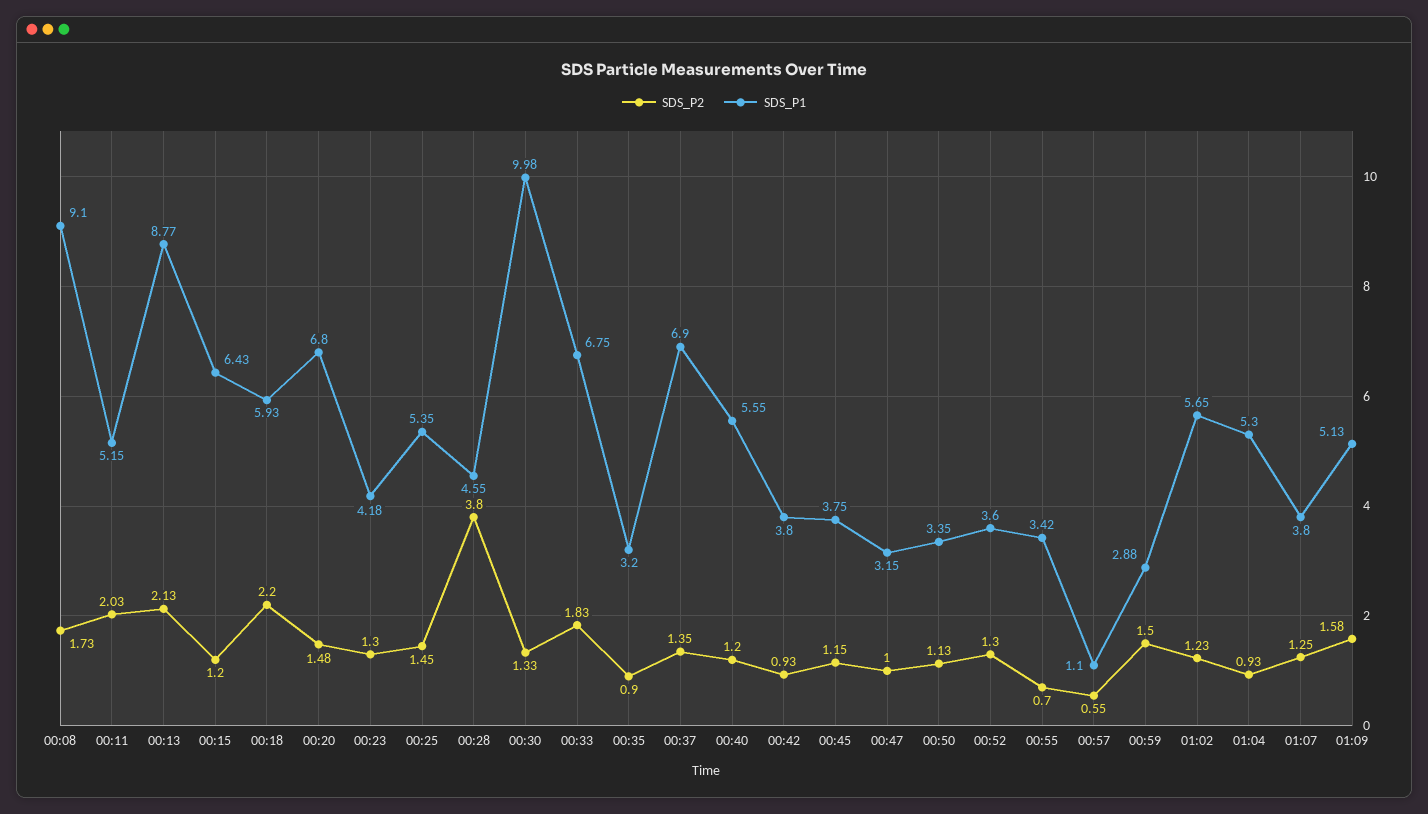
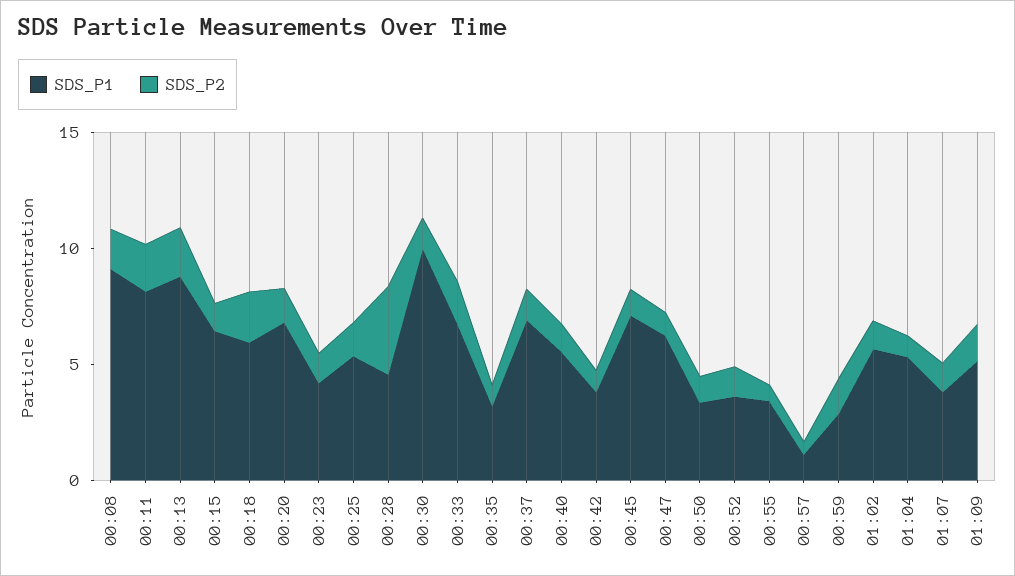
  {
    "SDS_P2": {
      "00:08": 1.73,
      "00:11": 2.03,
      "00:13": 2.13,
      "00:15": 1.2,
      "00:18": 2.2,
      "00:20": 1.48,
      "00:23": 1.3,
      "00:25": 1.45,
      "00:28": 3.8,
      "00:30": 1.33,
      "00:33": 1.83,
      "00:35": 0.9,
      "00:37": 1.35,
      "00:40": 1.2,
      "00:42": 0.93,
      "00:45": 1.15,
      "00:47": 1,
      "00:50": 1.13,
      "00:52": 1.3,
      "00:55": 0.7,
      "00:57": 0.55,
      "00:59": 1.5,
      "01:02": 1.23,
      "01:04": 0.93,
      "01:07": 1.25,
      "01:09": 1.58
    },
    "SDS_P1": {
      "00:08": 9.1,
-     "00:11": 5.15,
+     "00:11": 8,
      "00:13": 8.77,
      "00:15": 6.43,
      "00:18": 5.93,
      "00:20": 6.8,
      "00:23": 4.18,
      "00:25": 5.35,
      "00:28": 4.55,
      "00:30": 9.98,
      "00:33": 6.75,
      "00:35": 3.2,
      "00:37": 6.9,
      "00:40": 5.55,
      "00:42": 3.8,
-     "00:45": 3.75,
+     "00:45": 7,
-     "00:47": 3.15,
+     "00:47": 6,
      "00:50": 3.35,
      "00:52": 3.6,
      "00:55": 3.42,
      "00:57": 1.1,
      "00:59": 2.88,
      "01:02": 5.65,
      "01:04": 5.3,
      "01:07": 3.8,
      "01:09": 5.13
    }
  }

